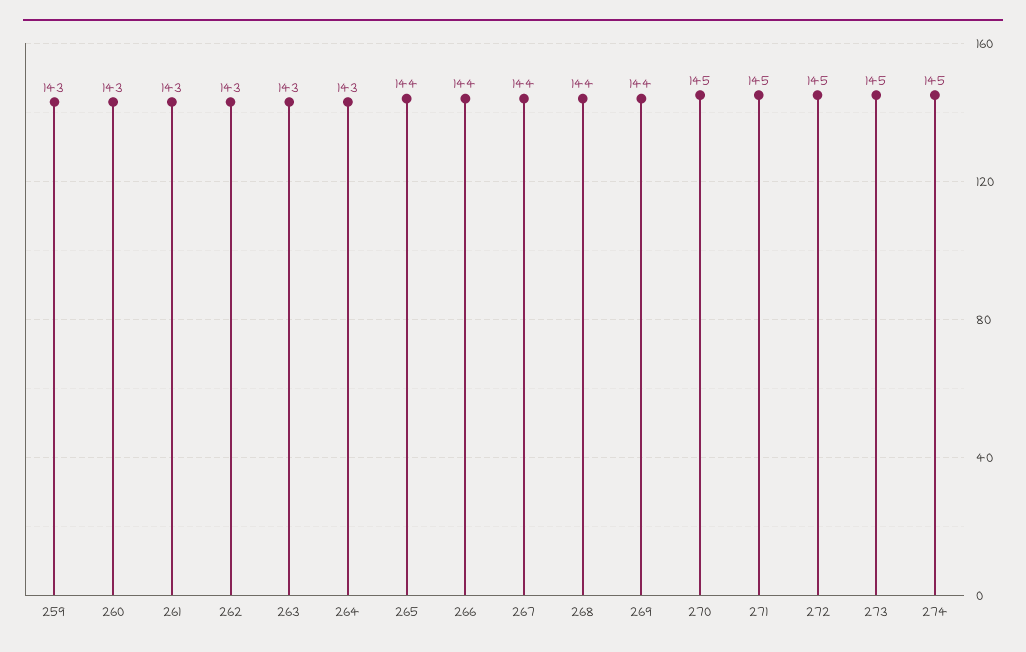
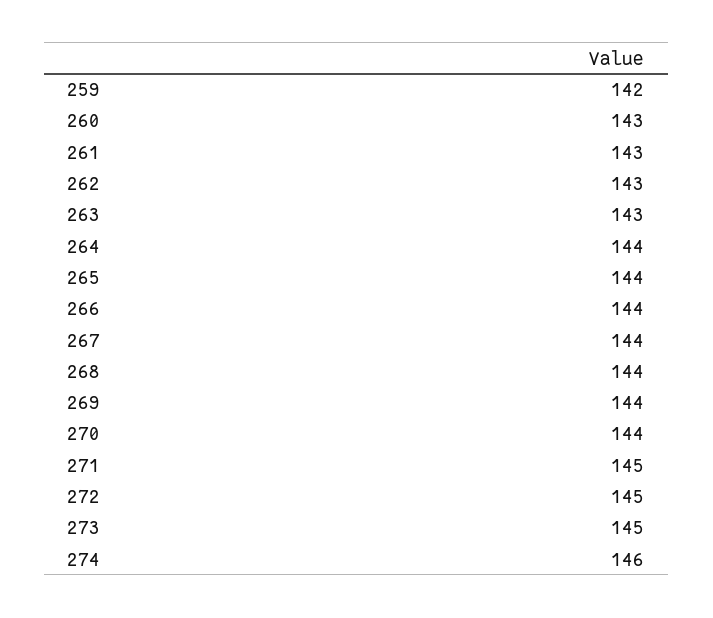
  {
-   "259": 143,
+   "259": 142,
    "260": 143,
    "261": 143,
    "262": 143,
    "263": 143,
-   "264": 143,
+   "264": 144,
    "265": 144,
    "266": 144,
    "267": 144,
    "268": 144,
    "269": 144,
-   "270": 145,
+   "270": 144,
    "271": 145,
    "272": 145,
    "273": 145,
-   "274": 145
+   "274": 146
  }

